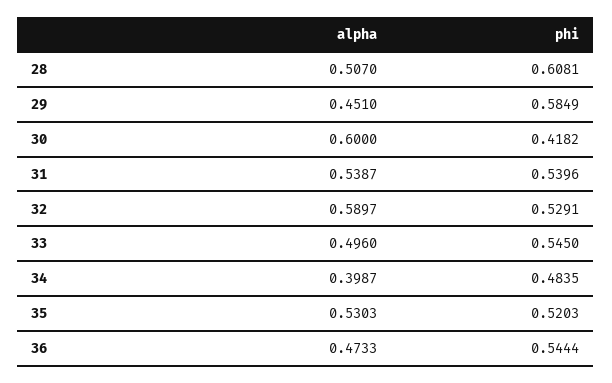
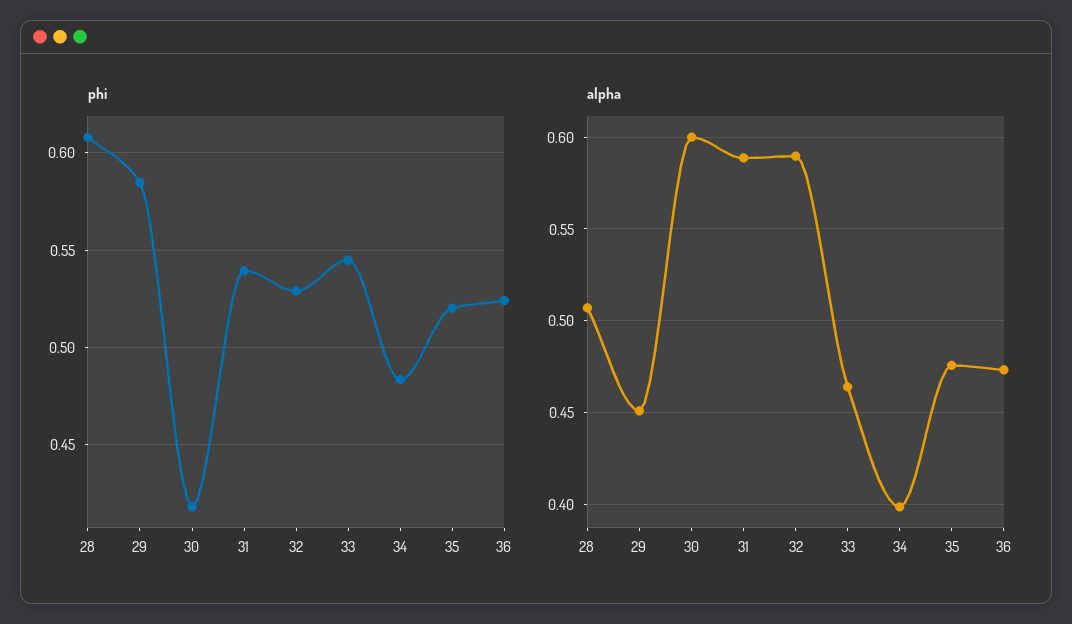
  {
    "alpha": {
      "28": 0.507,
      "29": 0.451,
      "30": 0.6,
-     "31": 0.5387,
+     "31": 0.59,
      "32": 0.5897,
-     "33": 0.496,
+     "33": 0.465,
      "34": 0.3987,
-     "35": 0.5303,
+     "35": 0.475,
      "36": 0.4733
    },
    "phi": {
      "28": 0.6081,
      "29": 0.5849,
      "30": 0.4182,
      "31": 0.5396,
      "32": 0.5291,
      "33": 0.545,
      "34": 0.4835,
      "35": 0.5203,
-     "36": 0.5444
+     "36": 0.525
    }
  }

